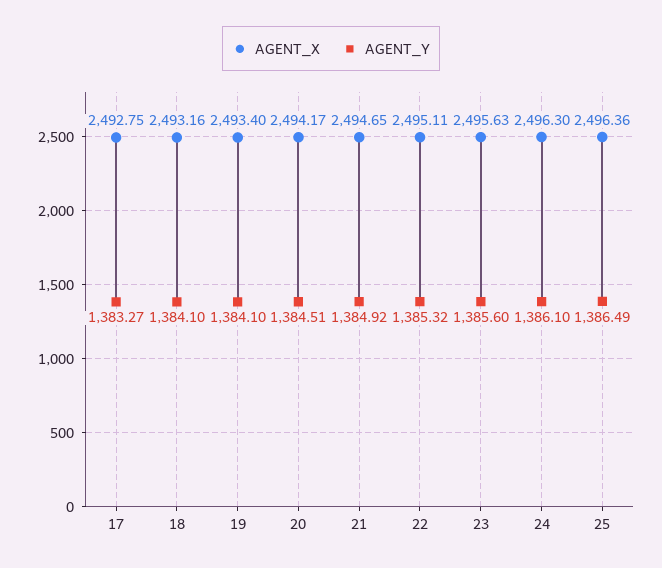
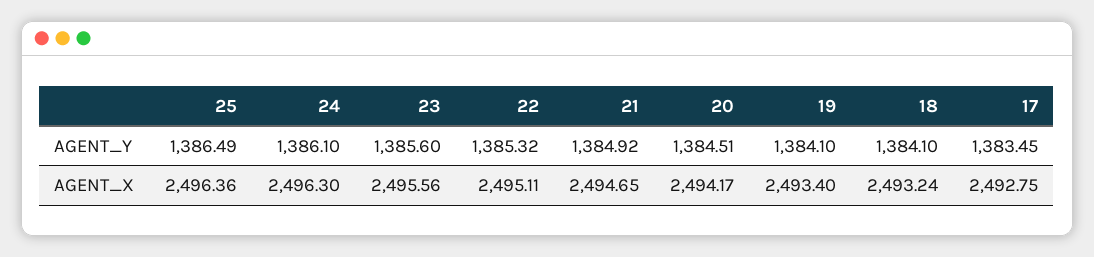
  {
    "AGENT_X": {
      "17": 2492.75,
-     "18": 2493.16,
+     "18": 2493.24,
      "19": 2493.4,
      "20": 2494.17,
      "21": 2494.65,
      "22": 2495.11,
-     "23": 2495.63,
+     "23": 2495.56,
      "24": 2496.3,
      "25": 2496.36
    },
    "AGENT_Y": {
-     "17": 1383.27,
+     "17": 1383.45,
      "18": 1384.1,
      "19": 1384.1,
      "20": 1384.51,
      "21": 1384.92,
      "22": 1385.32,
      "23": 1385.6,
      "24": 1386.1,
      "25": 1386.49
    }
  }

